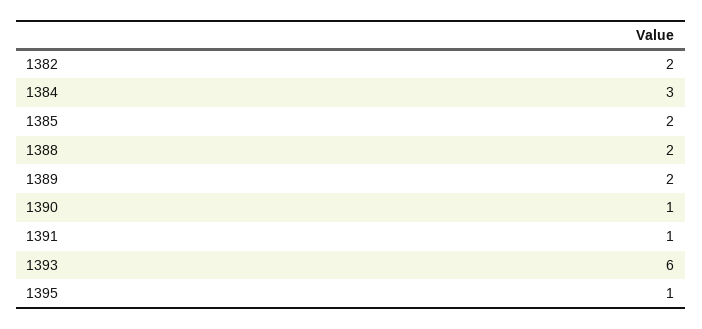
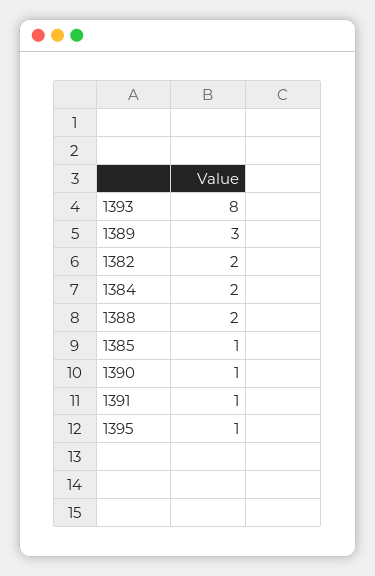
  {
    "1382": 2,
-   "1384": 3,
+   "1384": 2,
-   "1385": 2,
+   "1385": 1,
    "1388": 2,
-   "1389": 2,
+   "1389": 3,
    "1390": 1,
    "1391": 1,
-   "1393": 6,
+   "1393": 8,
    "1395": 1
  }

